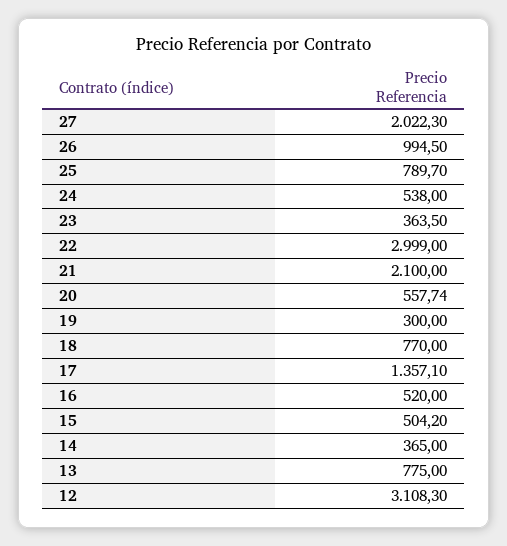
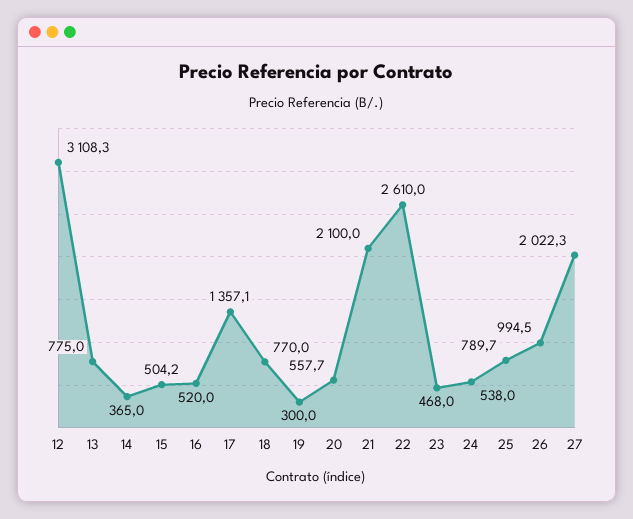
  {
    "27": 2022.3,
    "26": 994.5,
    "25": 789.7,
    "24": 538,
-   "23": 363.5,
+   "23": 468,
-   "22": 2999,
+   "22": 2610,
    "21": 2100,
    "20": 557.74,
    "19": 300,
    "18": 770,
    "17": 1357.1,
    "16": 520,
    "15": 504.2,
    "14": 365,
    "13": 775,
    "12": 3108.3
  }

